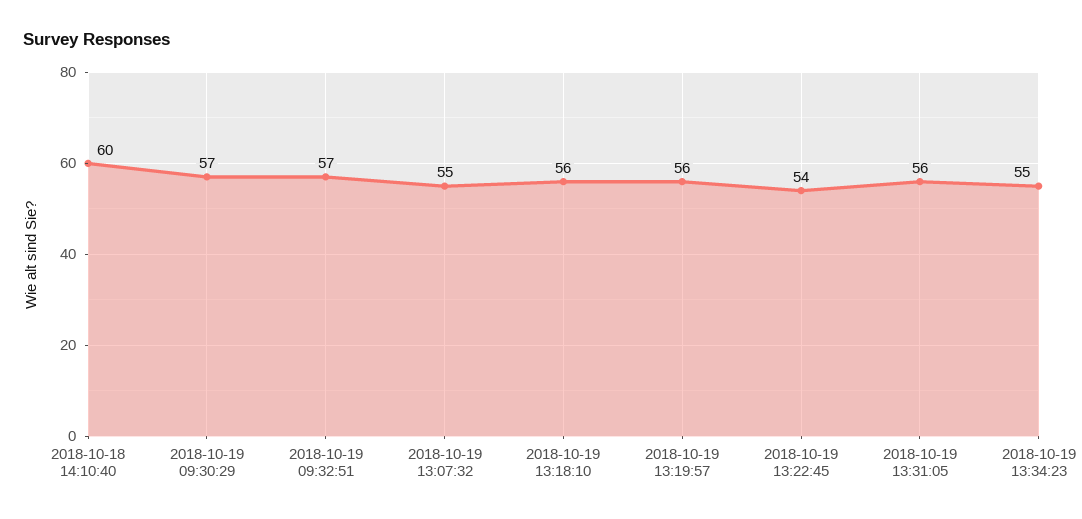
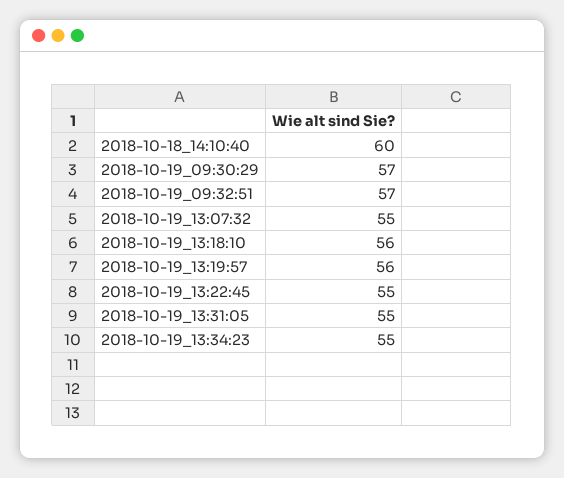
  {
    "2018-10-18 14:10:40": 60,
    "2018-10-19 09:30:29": 57,
    "2018-10-19 09:32:51": 57,
    "2018-10-19 13:07:32": 55,
    "2018-10-19 13:18:10": 56,
    "2018-10-19 13:19:57": 56,
-   "2018-10-19 13:22:45": 54,
+   "2018-10-19 13:22:45": 55,
-   "2018-10-19 13:31:05": 56,
+   "2018-10-19 13:31:05": 55,
    "2018-10-19 13:34:23": 55
  }

